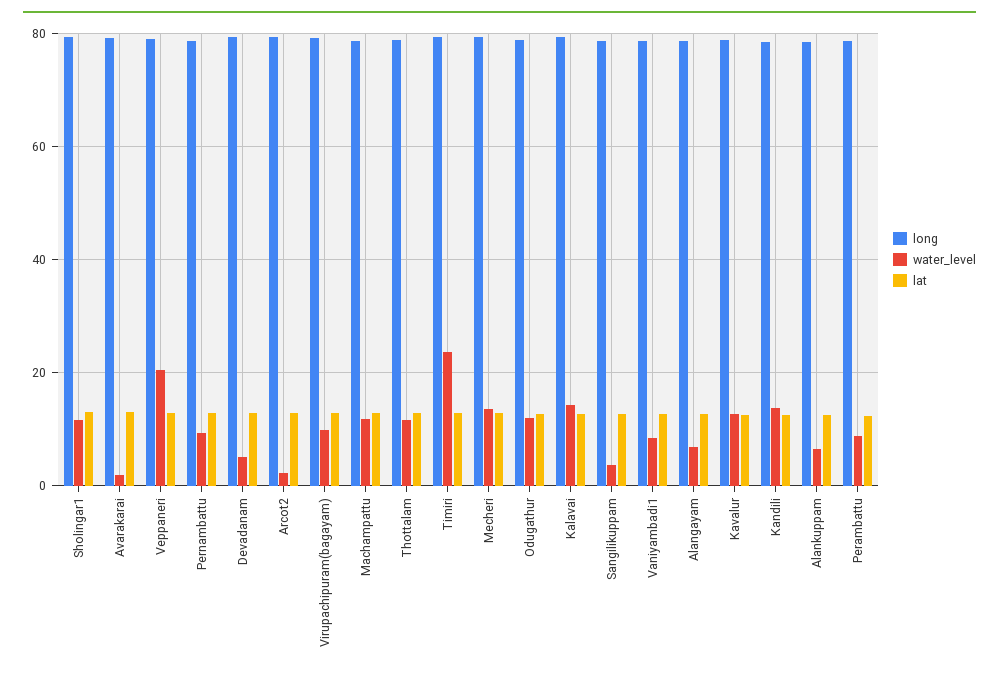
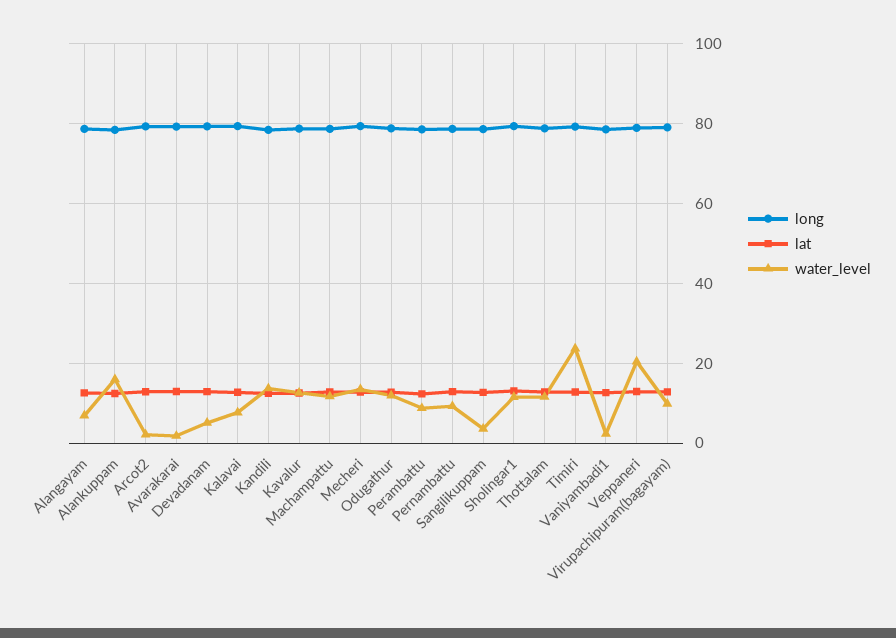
  {
    "long": {
      "Sholingar1": 80,
      "Avarakarai": 80,
      "Veppaneri": 78,
      "Pernambattu": 78,
      "Devadanam": 80,
      "Arcot2": 80,
      "Virupachipuram(bagayam)": 80,
      "Machampattu": 78,
      "Thottalam": 78,
      "Timiri": 80,
      "Mecheri": 80,
      "Odugathur": 78,
      "Kalavai": 80,
      "Sangilikuppam": 78,
      "Vaniyambadi1": 78,
      "Alangayam": 78,
      "Kavalur": 78,
      "Kandili": 78,
      "Alankuppam": 78,
      "Perambattu": 78
    },
    "water_level": {
      "Sholingar1": 12,
      "Avarakarai": 2,
      "Veppaneri": 20,
      "Pernambattu": 10,
      "Devadanam": 6,
      "Arcot2": 2,
      "Virupachipuram(bagayam)": 10,
      "Machampattu": 12,
      "Thottalam": 12,
      "Timiri": 24,
      "Mecheri": 14,
      "Odugathur": 12,
-     "Kalavai": 14,
+     "Kalavai": 8,
      "Sangilikuppam": 4,
-     "Vaniyambadi1": 8,
+     "Vaniyambadi1": 2,
      "Alangayam": 6,
      "Kavalur": 12,
      "Kandili": 14,
-     "Alankuppam": 6,
+     "Alankuppam": 16,
      "Perambattu": 8
    },
    "lat": {
      "Sholingar1": 14,
      "Avarakarai": 12,
      "Veppaneri": 12,
      "Pernambattu": 12,
      "Devadanam": 12,
      "Arcot2": 12,
      "Virupachipuram(bagayam)": 12,
      "Machampattu": 12,
      "Thottalam": 12,
      "Timiri": 12,
      "Mecheri": 12,
      "Odugathur": 12,
      "Kalavai": 12,
      "Sangilikuppam": 12,
      "Vaniyambadi1": 12,
      "Alangayam": 12,
      "Kavalur": 12,
      "Kandili": 12,
      "Alankuppam": 12,
      "Perambattu": 12
    }
  }

